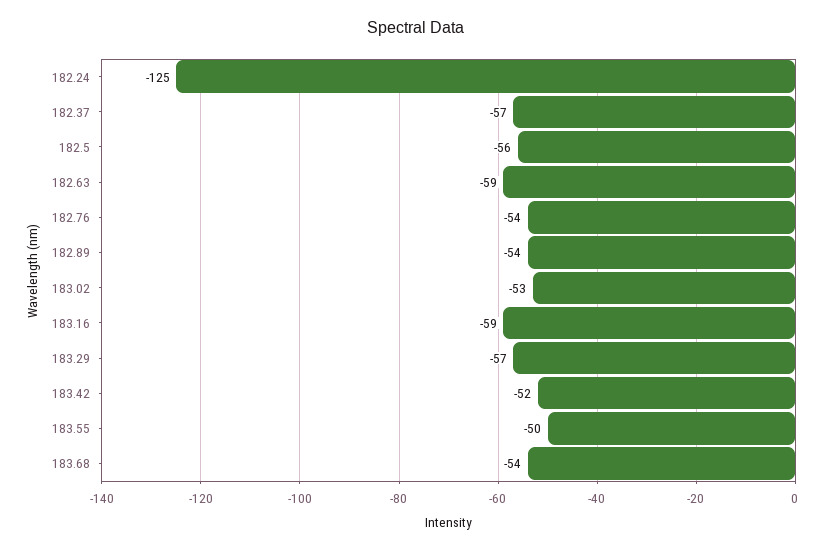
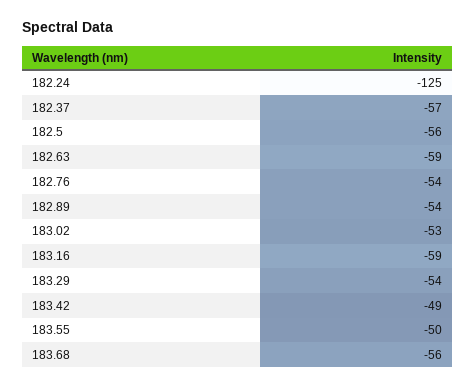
  {
    "182.24": -125,
    "182.37": -57,
    "182.5": -56,
    "182.63": -59,
    "182.76": -54,
    "182.89": -54,
    "183.02": -53,
    "183.16": -59,
-   "183.29": -57,
+   "183.29": -54,
-   "183.42": -52,
+   "183.42": -49,
    "183.55": -50,
-   "183.68": -54
+   "183.68": -56
  }

